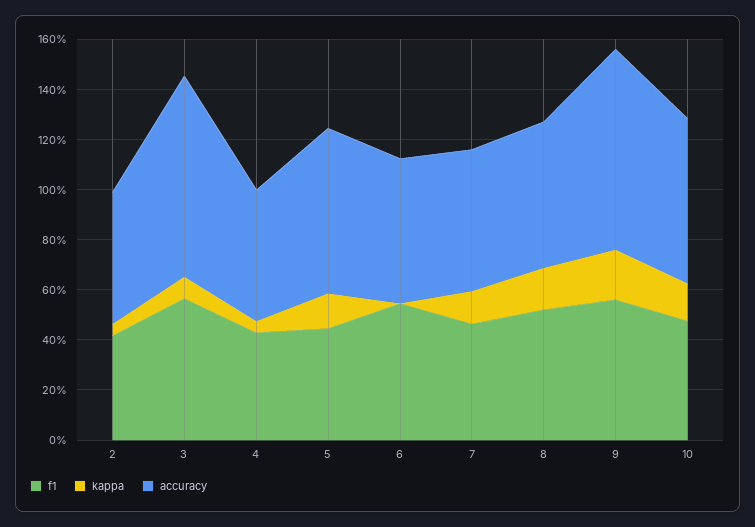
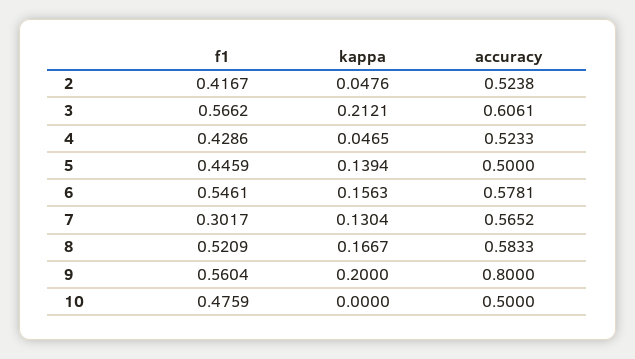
  {
    "f1": {
      "2": 0.4167,
      "3": 0.5662,
      "4": 0.4286,
      "5": 0.4459,
      "6": 0.5461,
-     "7": 0.45,
+     "7": 0.3017,
      "8": 0.5209,
      "9": 0.5604,
      "10": 0.4759
    },
    "kappa": {
      "2": 0.0476,
-     "3": 0.1,
+     "3": 0.2121,
      "4": 0.0465,
      "5": 0.1394,
-     "6": 0,
+     "6": 0.1563,
      "7": 0.1304,
      "8": 0.1667,
      "9": 0.2,
-     "10": 0.15
+     "10": 0
    },
    "accuracy": {
      "2": 0.5238,
-     "3": 0.8,
+     "3": 0.6061,
      "4": 0.5233,
-     "5": 0.65,
+     "5": 0.5,
      "6": 0.5781,
      "7": 0.5652,
      "8": 0.5833,
      "9": 0.8,
-     "10": 0.65
+     "10": 0.5
    }
  }

